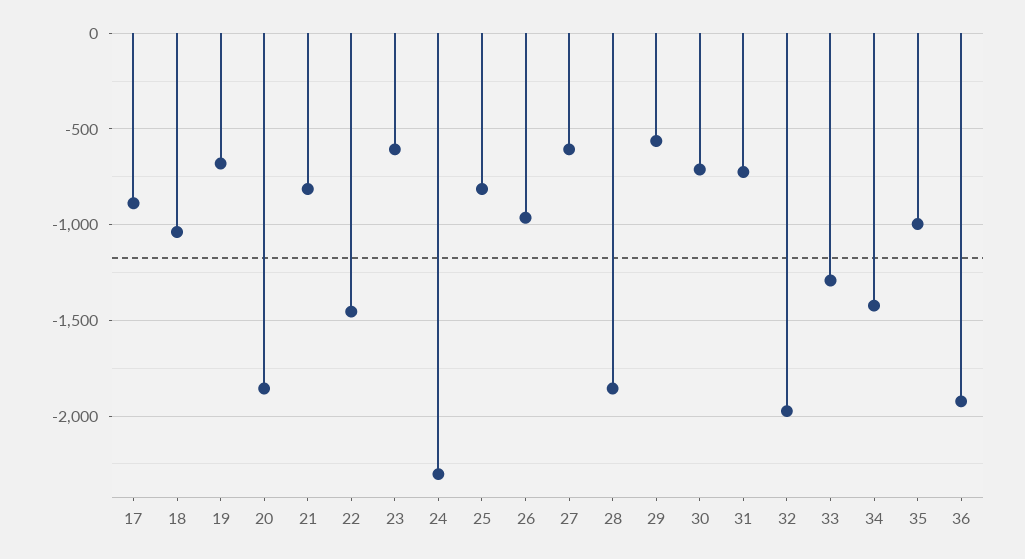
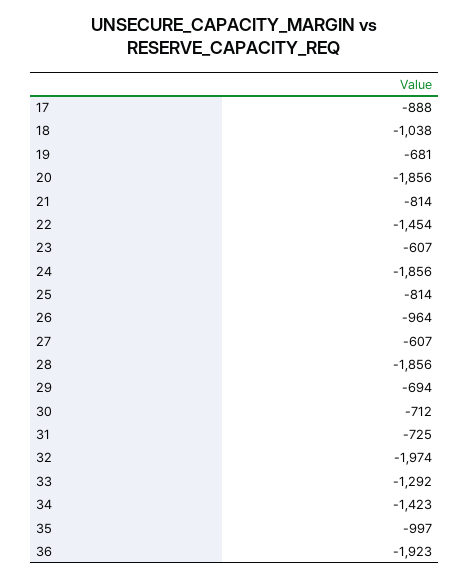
  {
    "17": -888,
    "18": -1038,
    "19": -681,
    "20": -1856,
    "21": -814,
    "22": -1454,
    "23": -607,
-   "24": -2300,
+   "24": -1856,
    "25": -814,
    "26": -964,
    "27": -607,
    "28": -1856,
-   "29": -550,
+   "29": -694,
    "30": -712,
    "31": -725,
    "32": -1974,
    "33": -1292,
    "34": -1423,
    "35": -997,
    "36": -1923
  }

